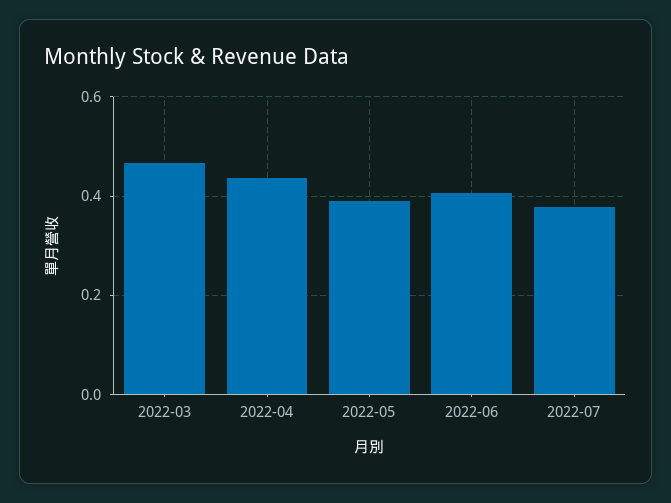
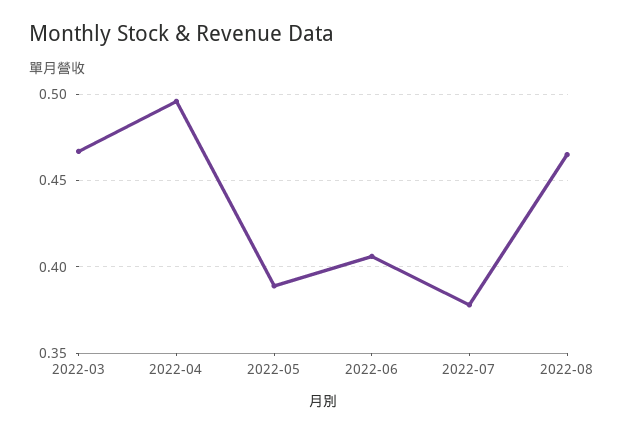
  {
    "2022-03": 0.465,
-   "2022-04": 0.44,
+   "2022-04": 0.495,
    "2022-05": 0.39,
    "2022-06": 0.405,
-   "2022-07": 0.38
+   "2022-07": 0.38,
+   "2022-08": 0.465
  }

